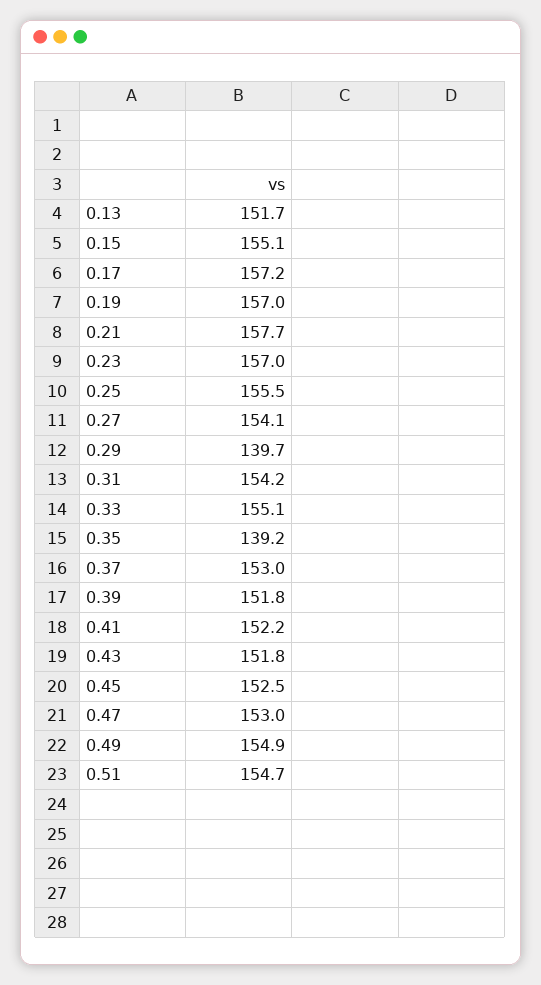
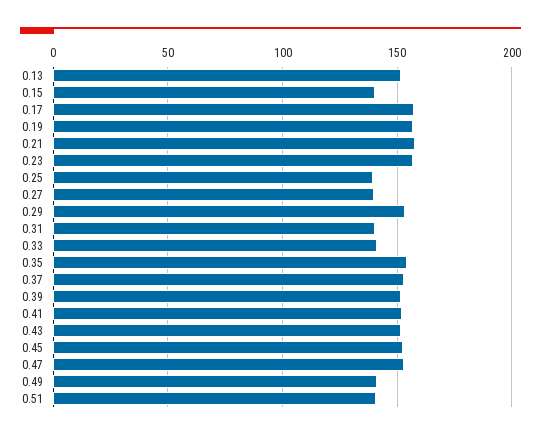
  {
    "0.13": 151.7,
-   "0.15": 155.1,
+   "0.15": 140,
    "0.17": 157.2,
    "0.19": 157,
    "0.21": 157.7,
    "0.23": 157,
-   "0.25": 155.5,
+   "0.25": 140,
-   "0.27": 154.1,
+   "0.27": 140,
-   "0.29": 139.7,
+   "0.29": 155,
-   "0.31": 154.2,
+   "0.31": 140,
-   "0.33": 155.1,
+   "0.33": 140,
-   "0.35": 139.2,
+   "0.35": 155,
    "0.37": 153,
    "0.39": 151.8,
    "0.41": 152.2,
    "0.43": 151.8,
    "0.45": 152.5,
    "0.47": 153,
-   "0.49": 154.9,
+   "0.49": 140,
-   "0.51": 154.7
+   "0.51": 140
  }

